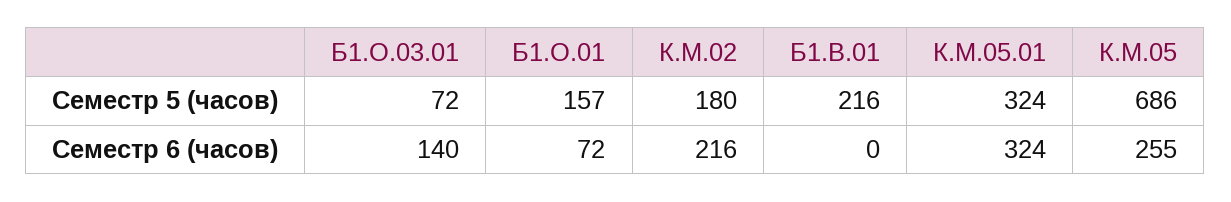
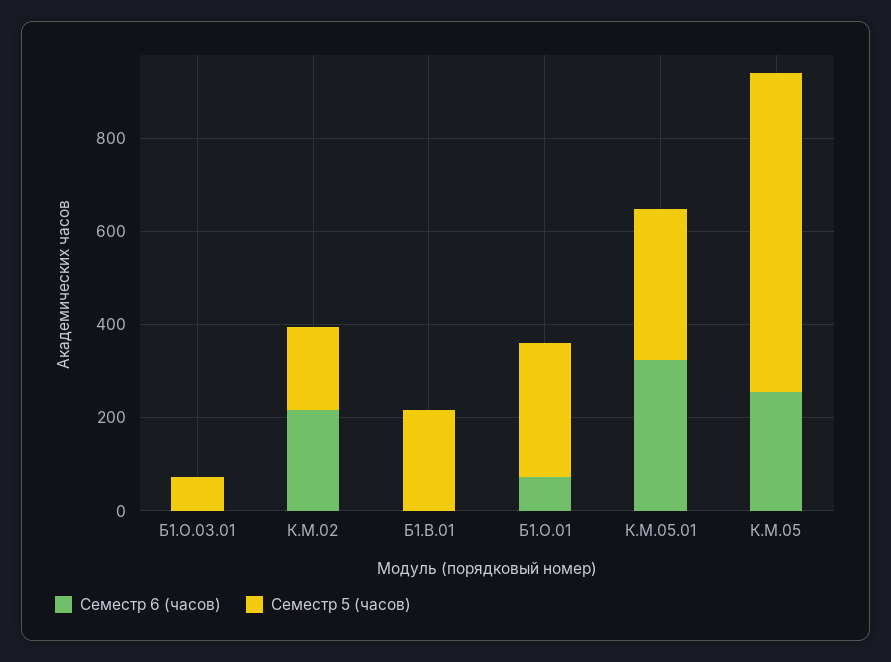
  {
    "Семестр 5 (часов)": {
      "Б1.О.03.01": 72,
-     "Б1.О.01": 157,
+     "Б1.О.01": 300,
      "К.М.02": 180,
      "Б1.В.01": 216,
      "К.М.05.01": 324,
      "К.М.05": 686
    },
    "Семестр 6 (часов)": {
-     "Б1.О.03.01": 140,
+     "Б1.О.03.01": 0,
      "Б1.О.01": 72,
      "К.М.02": 216,
      "Б1.В.01": 0,
      "К.М.05.01": 324,
      "К.М.05": 255
    }
  }

